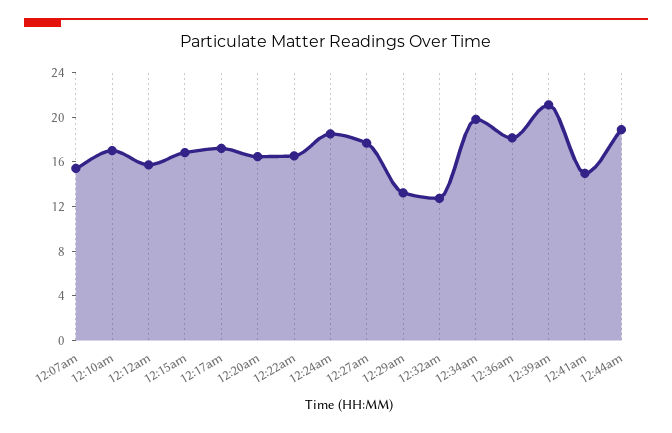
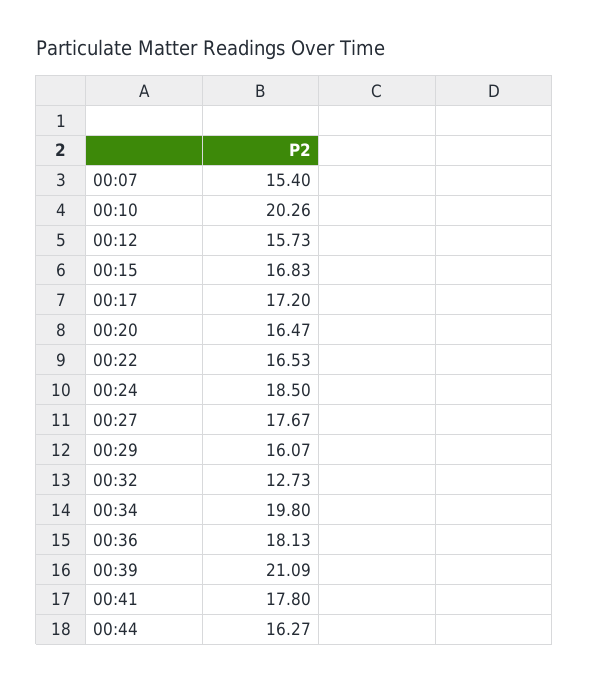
  {
    "12:07am": 15.4,
-   "12:10am": 17,
+   "12:10am": 20.26,
    "12:12am": 15.73,
    "12:15am": 16.83,
    "12:17am": 17.2,
    "12:20am": 16.47,
    "12:22am": 16.53,
    "12:24am": 18.5,
    "12:27am": 17.67,
-   "12:29am": 13,
+   "12:29am": 16.07,
    "12:32am": 12.73,
    "12:34am": 19.8,
    "12:36am": 18.13,
    "12:39am": 21.09,
-   "12:41am": 15,
+   "12:41am": 17.8,
-   "12:44am": 19
+   "12:44am": 16.27
  }

